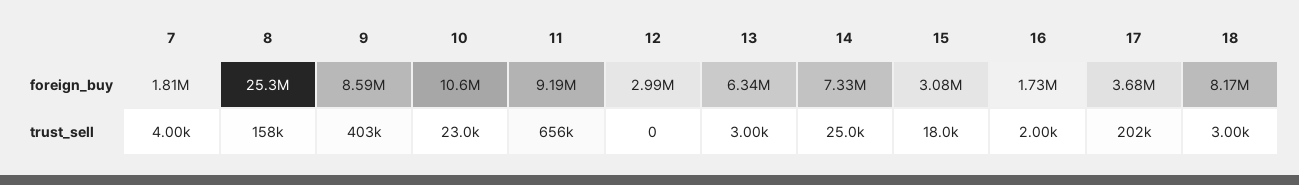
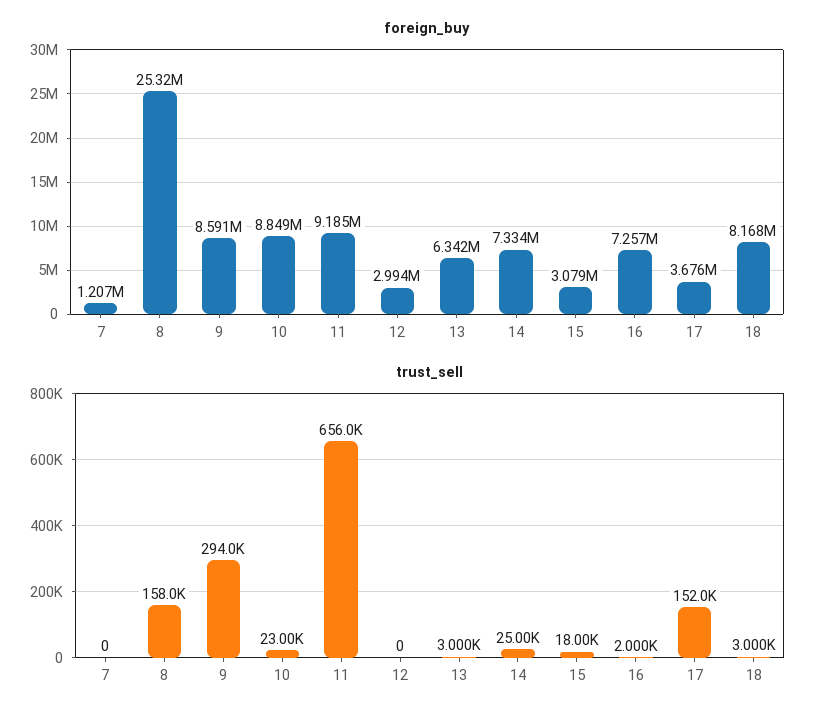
  {
    "foreign_buy": {
-     "7": 1810000,
+     "7": 1207000,
      "8": 25320000,
      "9": 8591000,
-     "10": 10600000,
+     "10": 8849000,
      "11": 9185000,
      "12": 2994000,
      "13": 6342000,
      "14": 7334000,
      "15": 3079000,
-     "16": 1730000,
+     "16": 7257000,
      "17": 3676000,
      "18": 8168000
    },
    "trust_sell": {
-     "7": 4000,
+     "7": 0,
      "8": 158000,
-     "9": 403000,
+     "9": 294000,
      "10": 23000,
      "11": 656000,
      "12": 0,
      "13": 3000,
      "14": 25000,
      "15": 18000,
      "16": 2000,
-     "17": 202000,
+     "17": 152000,
      "18": 3000
    }
  }

